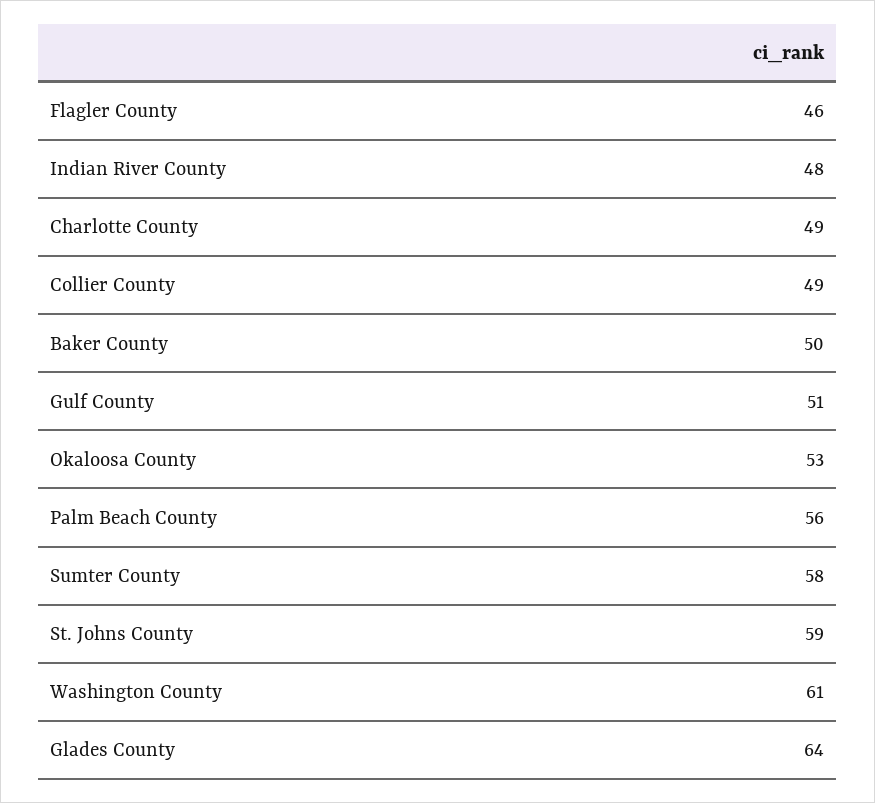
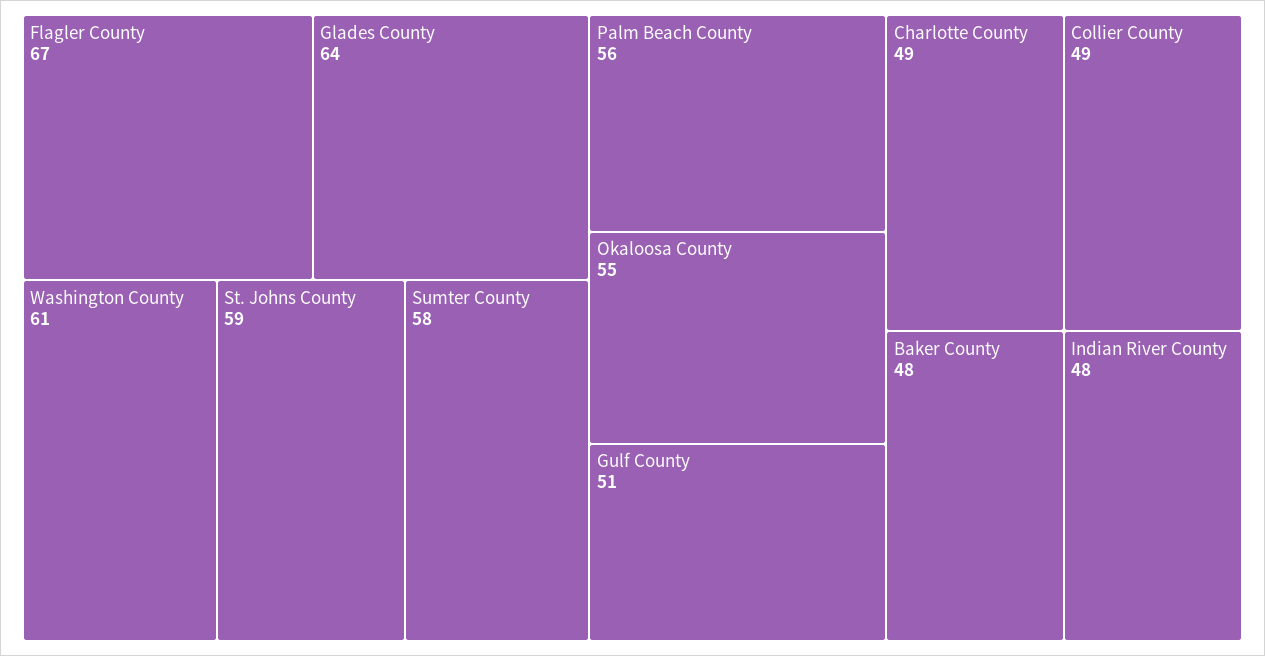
  {
-   "Flagler County": 46,
+   "Flagler County": 67,
    "Indian River County": 48,
    "Charlotte County": 49,
    "Collier County": 49,
-   "Baker County": 50,
+   "Baker County": 48,
    "Gulf County": 51,
-   "Okaloosa County": 53,
+   "Okaloosa County": 55,
    "Palm Beach County": 56,
    "Sumter County": 58,
    "St. Johns County": 59,
    "Washington County": 61,
    "Glades County": 64
  }

